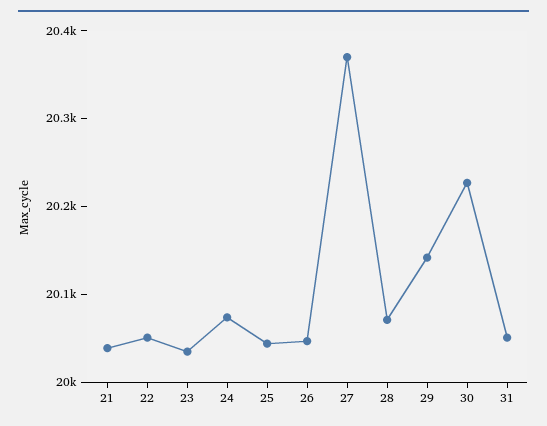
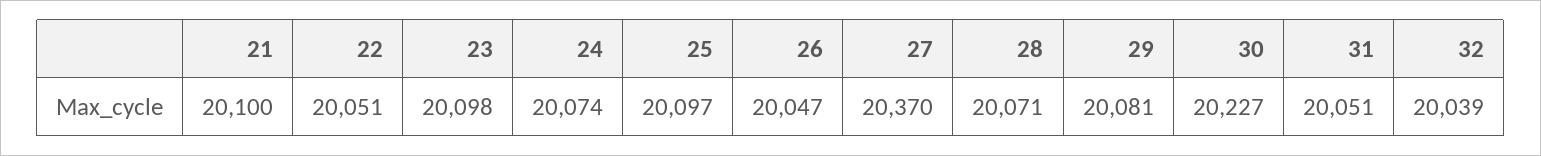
  {
-   "21": 20040,
+   "21": 20100,
    "22": 20051,
-   "23": 20040,
+   "23": 20098,
    "24": 20074,
-   "25": 20040,
+   "25": 20097,
    "26": 20047,
    "27": 20370,
    "28": 20071,
-   "29": 20140,
+   "29": 20081,
    "30": 20227,
-   "31": 20051
+   "31": 20051,
+   "32": 20039
  }

